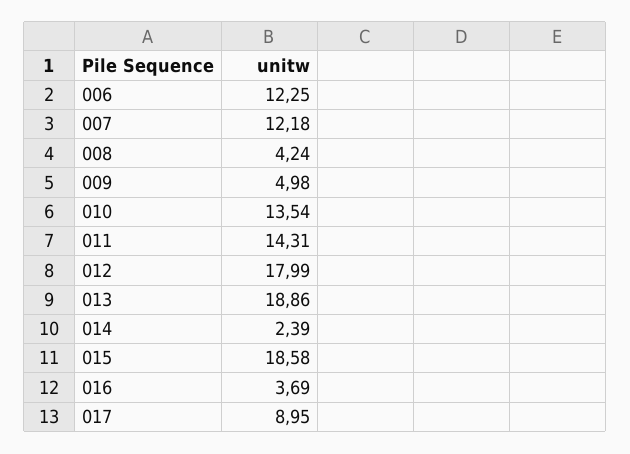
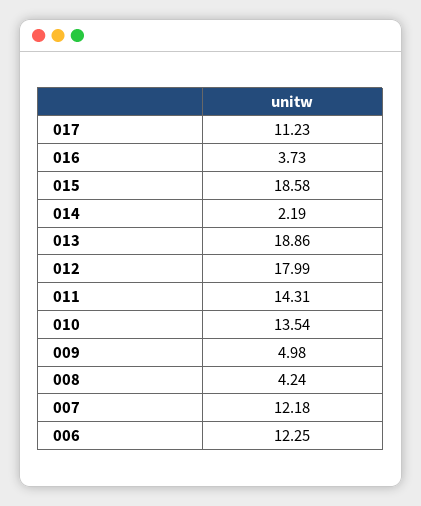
  {
    "006": 12.25,
    "007": 12.18,
    "008": 4.24,
    "009": 4.98,
    "010": 13.54,
    "011": 14.31,
    "012": 17.99,
    "013": 18.86,
-   "014": 2.39,
+   "014": 2.19,
    "015": 18.58,
-   "016": 3.69,
+   "016": 3.73,
-   "017": 8.95
+   "017": 11.23
  }

